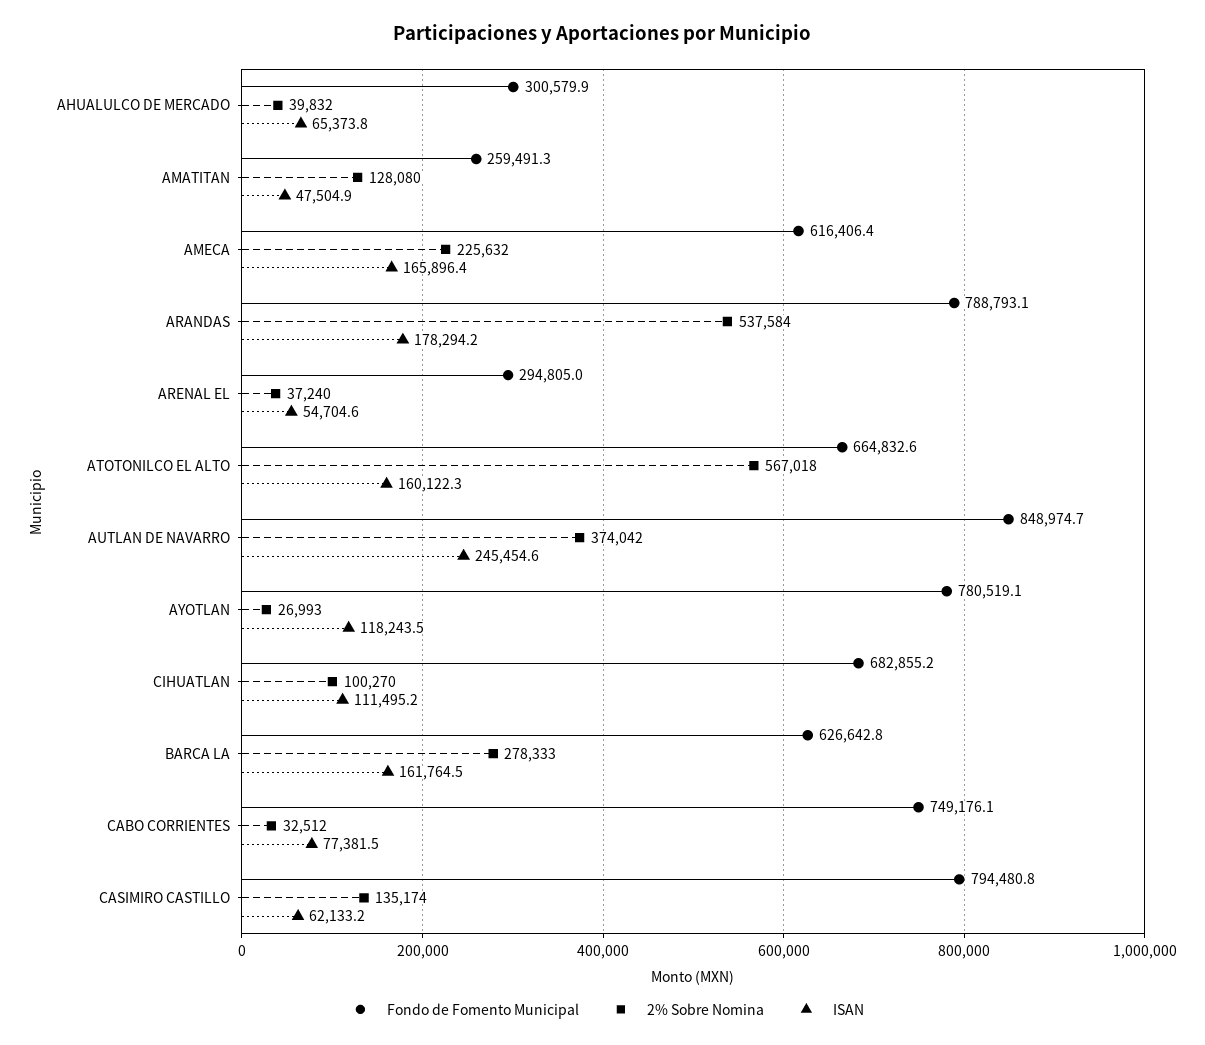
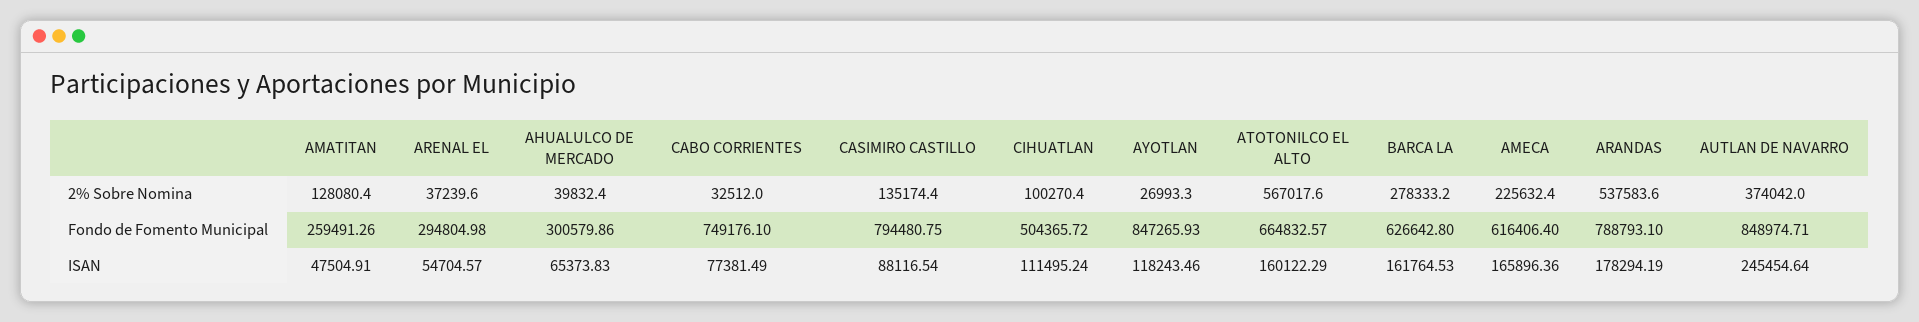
  {
    "Fondo de Fomento Municipal": {
      "AHUALULCO DE MERCADO": 300579.86,
      "AMATITAN": 259491.26,
      "AMECA": 616406.4,
      "ARANDAS": 788793.1,
      "ARENAL EL": 294804.98,
      "ATOTONILCO EL ALTO": 664832.57,
      "AUTLAN DE NAVARRO": 848974.71,
-     "AYOTLAN": 780519.1,
+     "AYOTLAN": 847265.93,
-     "CIHUATLAN": 682855.2,
+     "CIHUATLAN": 504365.72,
      "BARCA LA": 626642.8,
      "CABO CORRIENTES": 749176.1,
      "CASIMIRO CASTILLO": 794480.75
    },
    "2% Sobre Nomina": {
      "AHUALULCO DE MERCADO": 39832.4,
      "AMATITAN": 128080.4,
      "AMECA": 225632.4,
      "ARANDAS": 537583.6,
      "ARENAL EL": 37239.6,
      "ATOTONILCO EL ALTO": 567017.6,
      "AUTLAN DE NAVARRO": 374042,
      "AYOTLAN": 26993.3,
      "CIHUATLAN": 100270.4,
      "BARCA LA": 278333.2,
      "CABO CORRIENTES": 32512,
      "CASIMIRO CASTILLO": 135174.4
    },
    "ISAN": {
      "AHUALULCO DE MERCADO": 65373.83,
      "AMATITAN": 47504.91,
      "AMECA": 165896.36,
      "ARANDAS": 178294.19,
      "ARENAL EL": 54704.57,
      "ATOTONILCO EL ALTO": 160122.29,
      "AUTLAN DE NAVARRO": 245454.64,
      "AYOTLAN": 118243.46,
      "CIHUATLAN": 111495.24,
      "BARCA LA": 161764.53,
      "CABO CORRIENTES": 77381.49,
-     "CASIMIRO CASTILLO": 62133.2
+     "CASIMIRO CASTILLO": 88116.54
    }
  }

